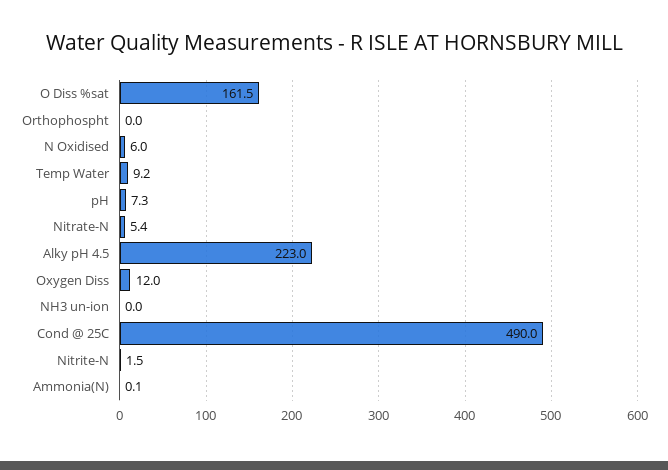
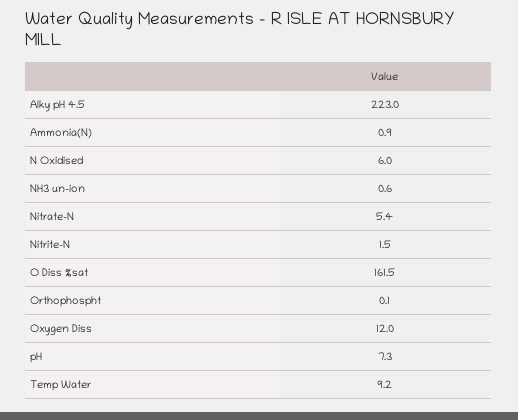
  {
    "O Diss %sat": 161.5,
-   "Orthophospht": 0,
+   "Orthophospht": 0.1,
    "N Oxidised": 6,
    "Temp Water": 9.2,
    "pH": 7.3,
    "Nitrate-N": 5.4,
    "Alky pH 4.5": 223,
    "Oxygen Diss": 12,
-   "NH3 un-ion": 0,
+   "NH3 un-ion": 0.6,
-   "Cond @ 25C": 490,
    "Nitrite-N": 1.5,
-   "Ammonia(N)": 0.1
+   "Ammonia(N)": 0.9
  }

